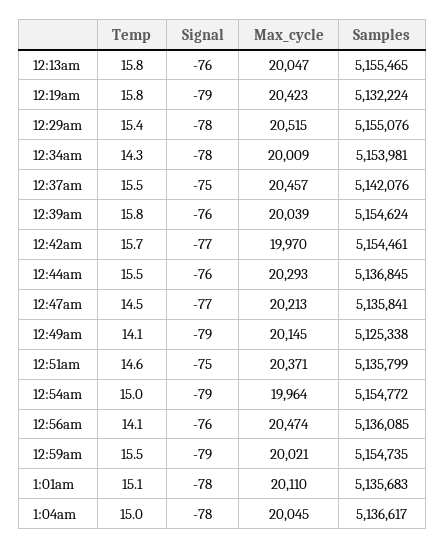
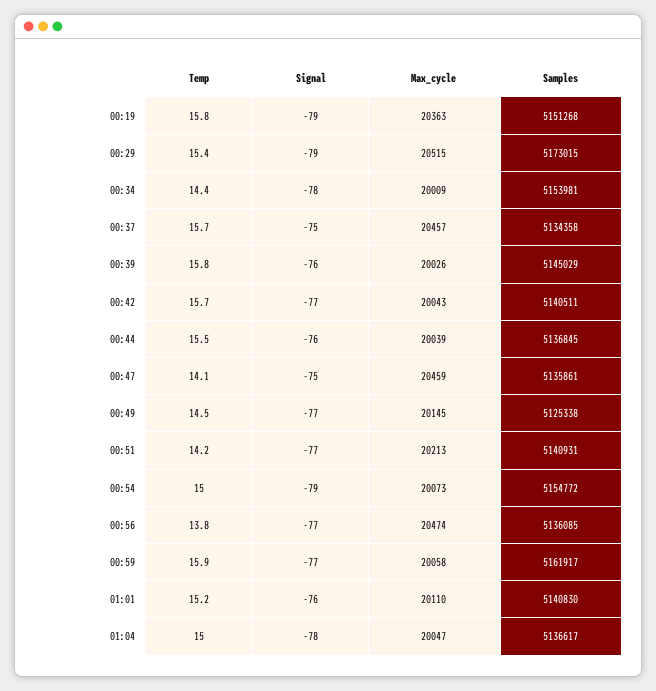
  {
    "Temp": {
-     "12:13am": 15.8,
      "12:19am": 15.8,
      "12:29am": 15.4,
-     "12:34am": 14.3,
+     "12:34am": 14.4,
-     "12:37am": 15.5,
+     "12:37am": 15.7,
      "12:39am": 15.8,
      "12:42am": 15.7,
      "12:44am": 15.5,
-     "12:47am": 14.5,
+     "12:47am": 14.1,
-     "12:49am": 14.1,
+     "12:49am": 14.5,
-     "12:51am": 14.6,
+     "12:51am": 14.2,
      "12:54am": 15,
-     "12:56am": 14.1,
+     "12:56am": 13.8,
-     "12:59am": 15.5,
+     "12:59am": 15.9,
-     "1:01am": 15.1,
+     "1:01am": 15.2,
      "1:04am": 15
    },
    "Signal": {
-     "12:13am": -76,
      "12:19am": -79,
-     "12:29am": -78,
+     "12:29am": -79,
      "12:34am": -78,
      "12:37am": -75,
      "12:39am": -76,
      "12:42am": -77,
      "12:44am": -76,
-     "12:47am": -77,
+     "12:47am": -75,
-     "12:49am": -79,
+     "12:49am": -77,
-     "12:51am": -75,
+     "12:51am": -77,
      "12:54am": -79,
-     "12:56am": -76,
+     "12:56am": -77,
-     "12:59am": -79,
+     "12:59am": -77,
-     "1:01am": -78,
+     "1:01am": -76,
      "1:04am": -78
    },
    "Max_cycle": {
-     "12:13am": 20047,
-     "12:19am": 20423,
+     "12:19am": 20363,
      "12:29am": 20515,
      "12:34am": 20009,
      "12:37am": 20457,
-     "12:39am": 20039,
+     "12:39am": 20026,
-     "12:42am": 19970,
+     "12:42am": 20043,
-     "12:44am": 20293,
+     "12:44am": 20039,
-     "12:47am": 20213,
+     "12:47am": 20459,
      "12:49am": 20145,
-     "12:51am": 20371,
+     "12:51am": 20213,
-     "12:54am": 19964,
+     "12:54am": 20073,
      "12:56am": 20474,
-     "12:59am": 20021,
+     "12:59am": 20058,
      "1:01am": 20110,
-     "1:04am": 20045
+     "1:04am": 20047
    },
    "Samples": {
-     "12:13am": 5155465,
-     "12:19am": 5132224,
+     "12:19am": 5151268,
-     "12:29am": 5155076,
+     "12:29am": 5173015,
      "12:34am": 5153981,
-     "12:37am": 5142076,
+     "12:37am": 5134358,
-     "12:39am": 5154624,
+     "12:39am": 5145029,
-     "12:42am": 5154461,
+     "12:42am": 5140511,
      "12:44am": 5136845,
-     "12:47am": 5135841,
+     "12:47am": 5135861,
      "12:49am": 5125338,
-     "12:51am": 5135799,
+     "12:51am": 5140931,
      "12:54am": 5154772,
      "12:56am": 5136085,
-     "12:59am": 5154735,
+     "12:59am": 5161917,
-     "1:01am": 5135683,
+     "1:01am": 5140830,
      "1:04am": 5136617
    }
  }

